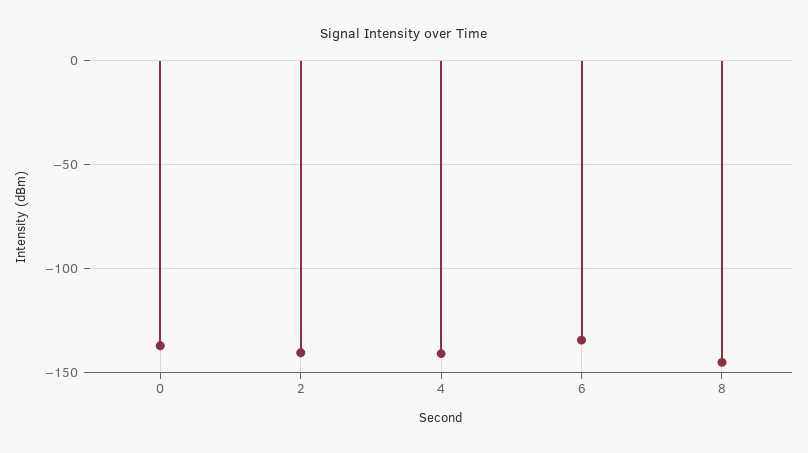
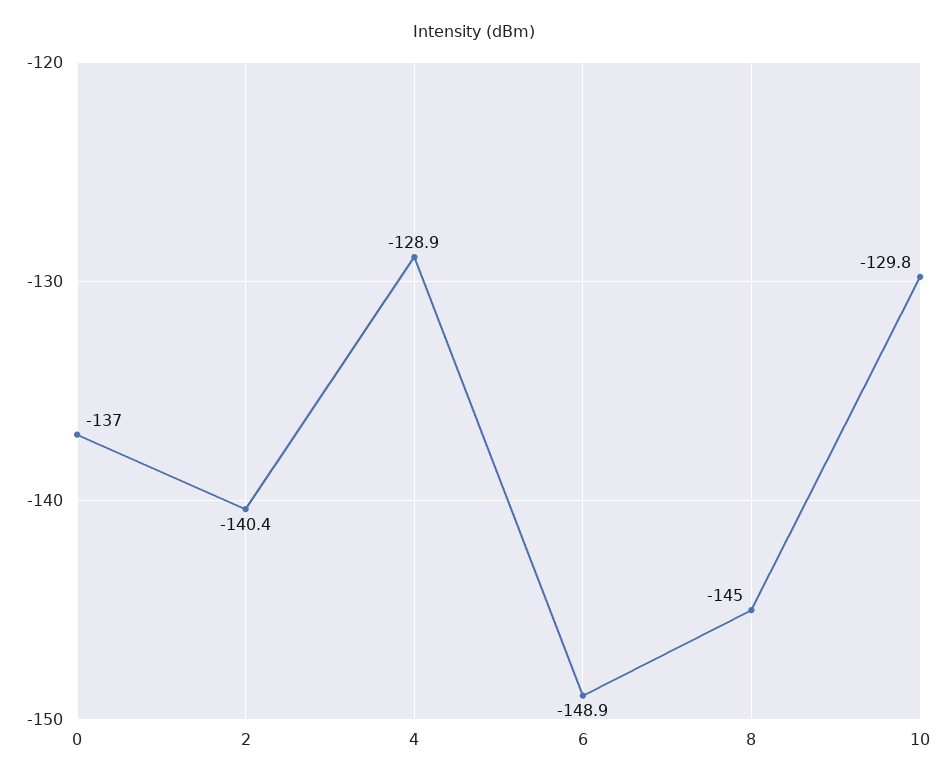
  {
    "0": -137,
    "2": -140.4,
-   "4": -140,
+   "4": -128.9,
-   "6": -135,
+   "6": -148.9,
-   "8": -145
+   "8": -145,
+   "10": -129.8
  }

